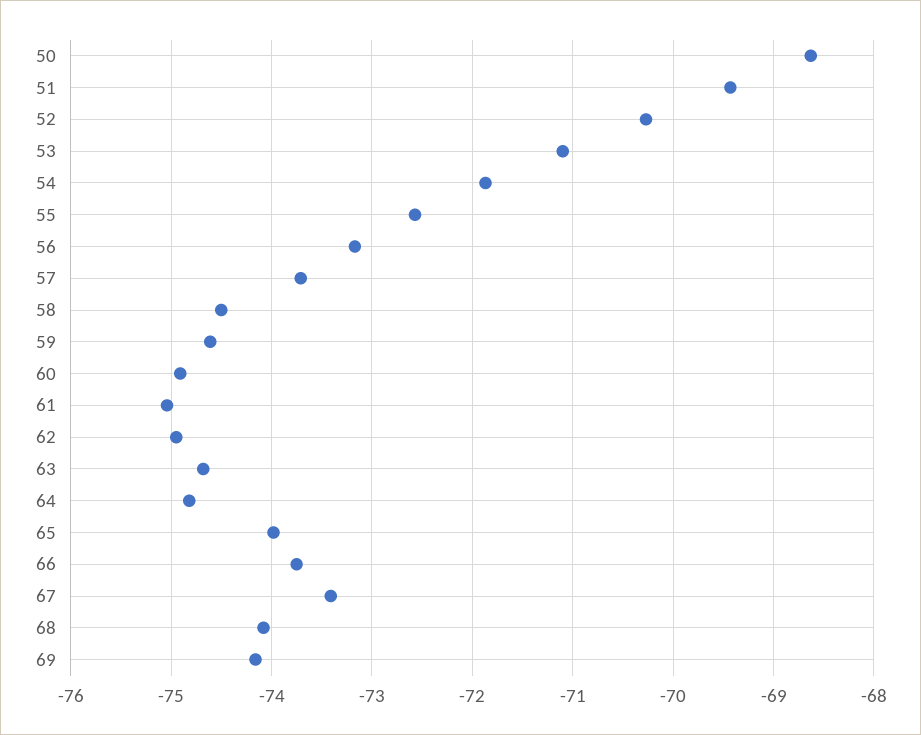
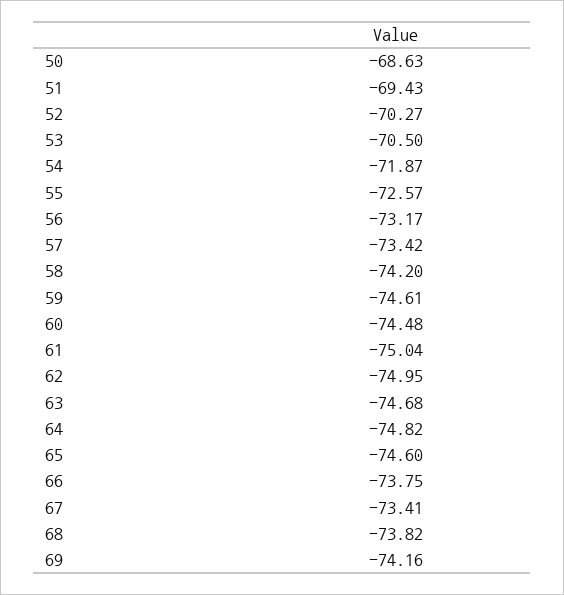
  {
    "50": -68.63,
    "51": -69.43,
    "52": -70.27,
-   "53": -71.1,
+   "53": -70.5,
    "54": -71.87,
    "55": -72.57,
    "56": -73.17,
-   "57": -73.7,
+   "57": -73.42,
-   "58": -74.5,
+   "58": -74.2,
    "59": -74.61,
-   "60": -74.9,
+   "60": -74.48,
    "61": -75.04,
    "62": -74.95,
    "63": -74.68,
    "64": -74.82,
-   "65": -74,
+   "65": -74.6,
    "66": -73.75,
    "67": -73.41,
-   "68": -74.1,
+   "68": -73.82,
    "69": -74.16
  }

